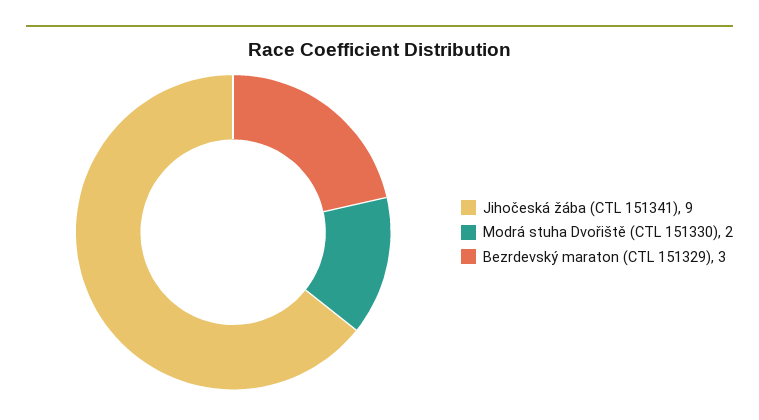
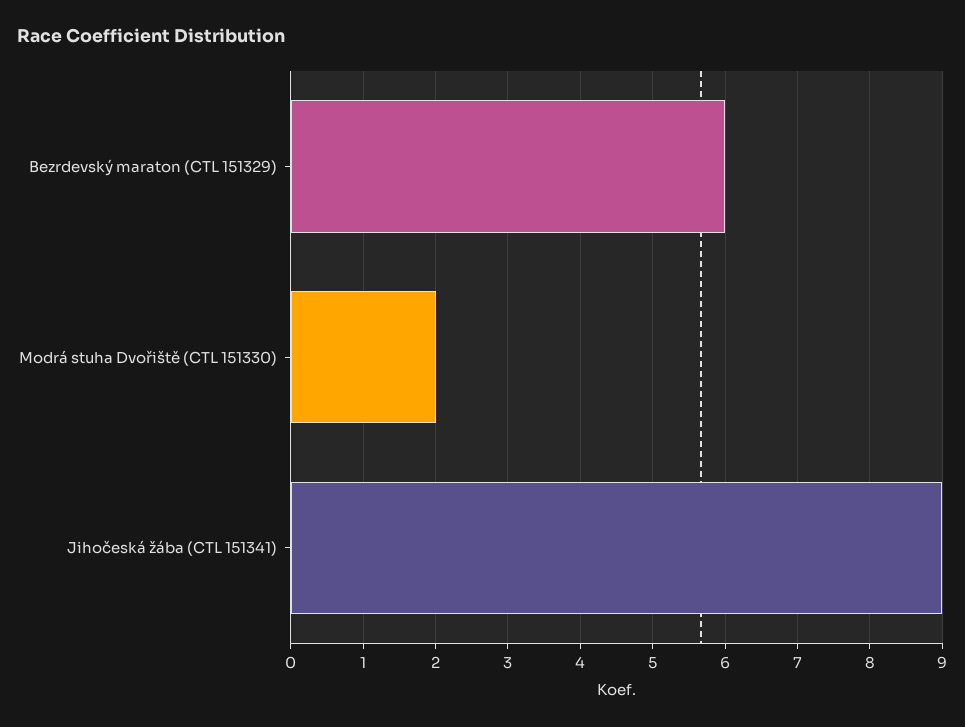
  {
    "Jihočeská žába (CTL 151341)": 9,
    "Modrá stuha Dvořiště (CTL 151330)": 2,
-   "Bezrdevský maraton (CTL 151329)": 3
+   "Bezrdevský maraton (CTL 151329)": 6
  }

